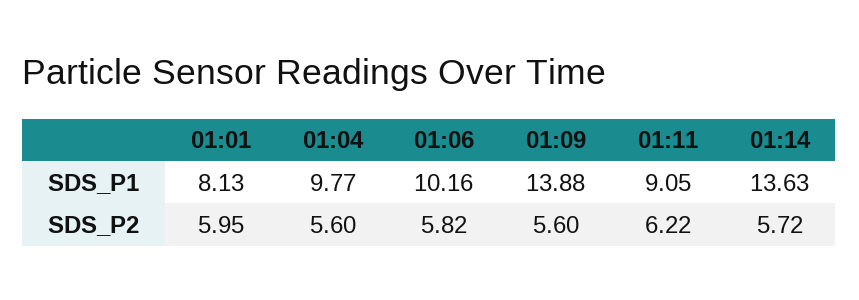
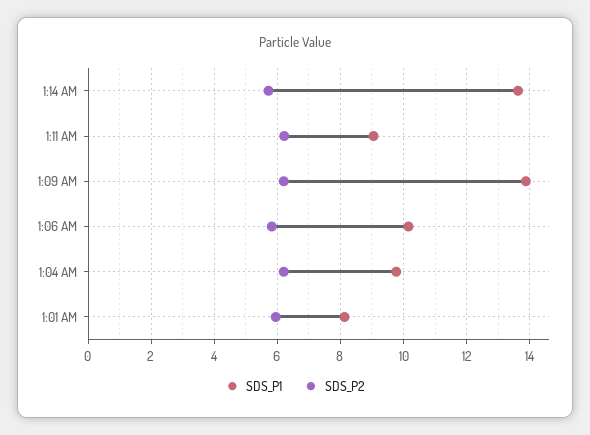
  {
    "SDS_P1": {
      "01:01": 8.13,
      "01:04": 9.77,
      "01:06": 10.16,
      "01:09": 13.88,
      "01:11": 9.05,
      "01:14": 13.63
    },
    "SDS_P2": {
      "01:01": 5.95,
-     "01:04": 5.6,
+     "01:04": 6.2,
      "01:06": 5.82,
-     "01:09": 5.6,
+     "01:09": 6.2,
      "01:11": 6.22,
      "01:14": 5.72
    }
  }

